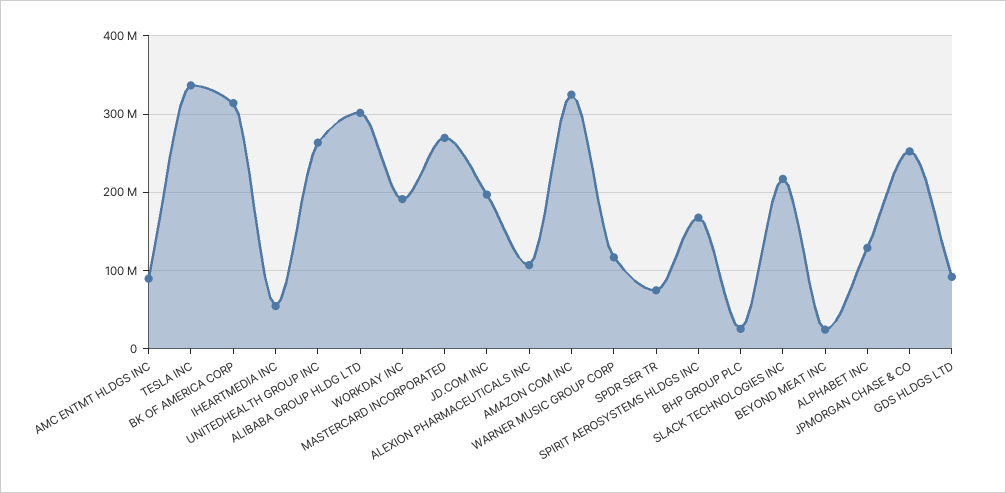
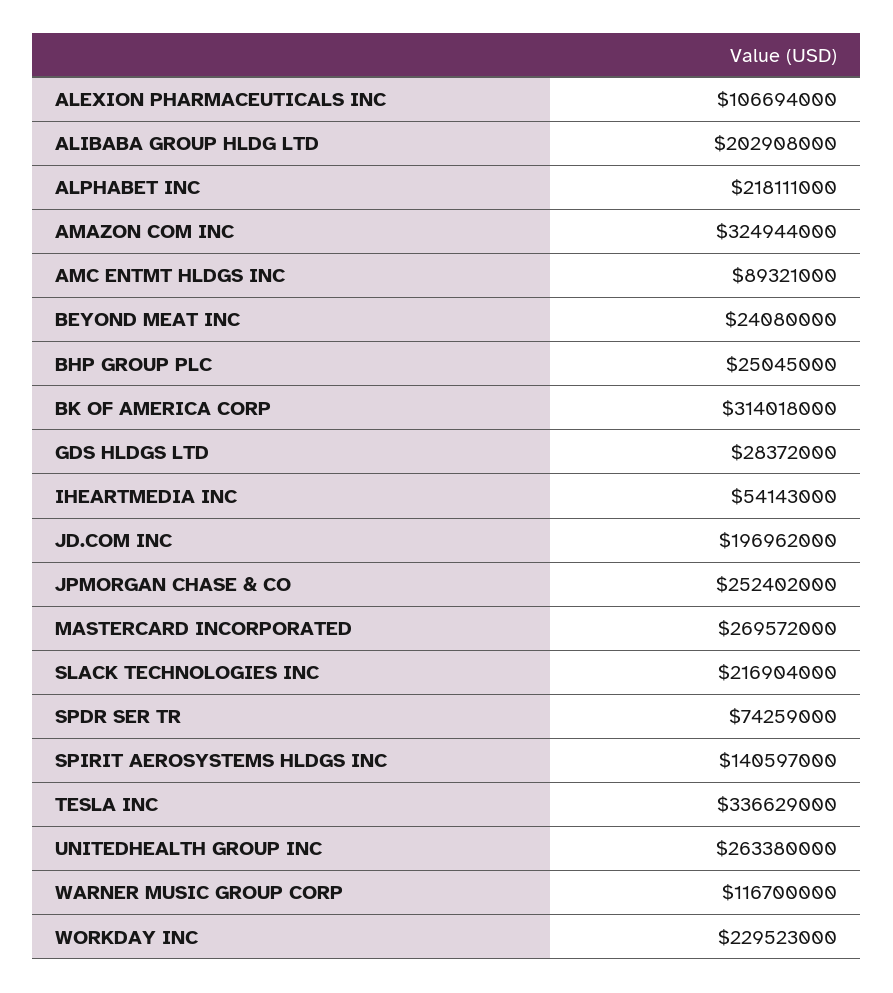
  {
    "AMC ENTMT HLDGS INC": 89321000,
    "TESLA INC": 336629000,
    "BK OF AMERICA CORP": 314018000,
    "IHEARTMEDIA INC": 54143000,
    "UNITEDHEALTH GROUP INC": 263380000,
-   "ALIBABA GROUP HLDG LTD": 300000000,
+   "ALIBABA GROUP HLDG LTD": 202908000,
-   "WORKDAY INC": 190000000,
+   "WORKDAY INC": 229523000,
    "MASTERCARD INCORPORATED": 269572000,
    "JD.COM INC": 196962000,
    "ALEXION PHARMACEUTICALS INC": 106694000,
    "AMAZON COM INC": 324944000,
    "WARNER MUSIC GROUP CORP": 116700000,
    "SPDR SER TR": 74259000,
-   "SPIRIT AEROSYSTEMS HLDGS INC": 170000000,
+   "SPIRIT AEROSYSTEMS HLDGS INC": 140597000,
    "BHP GROUP PLC": 25045000,
    "SLACK TECHNOLOGIES INC": 216904000,
    "BEYOND MEAT INC": 24080000,
-   "ALPHABET INC": 130000000,
+   "ALPHABET INC": 218111000,
    "JPMORGAN CHASE & CO": 252402000,
-   "GDS HLDGS LTD": 90000000
+   "GDS HLDGS LTD": 28372000
  }

